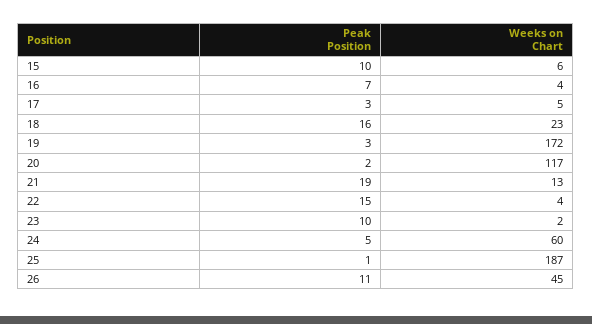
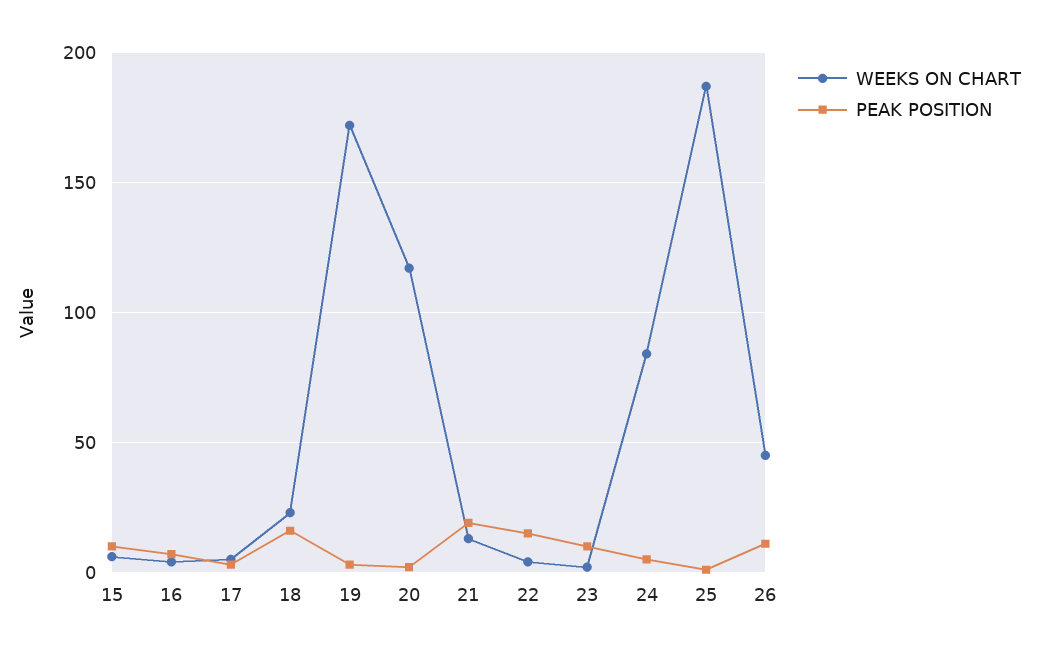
  {
    "Peak Position": {
      "15": 10,
      "16": 7,
      "17": 3,
      "18": 16,
      "19": 3,
      "20": 2,
      "21": 19,
      "22": 15,
      "23": 10,
      "24": 5,
      "25": 1,
      "26": 11
    },
    "Weeks on Chart": {
      "15": 6,
      "16": 4,
      "17": 5,
      "18": 23,
      "19": 172,
      "20": 117,
      "21": 13,
      "22": 4,
      "23": 2,
-     "24": 60,
+     "24": 85,
      "25": 187,
      "26": 45
    }
  }

